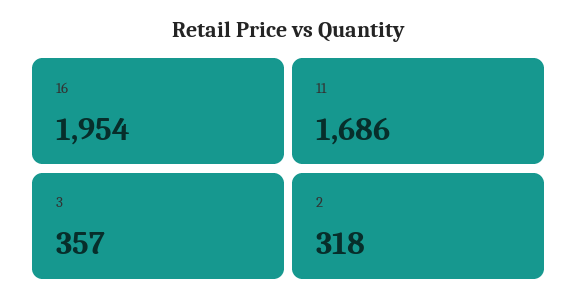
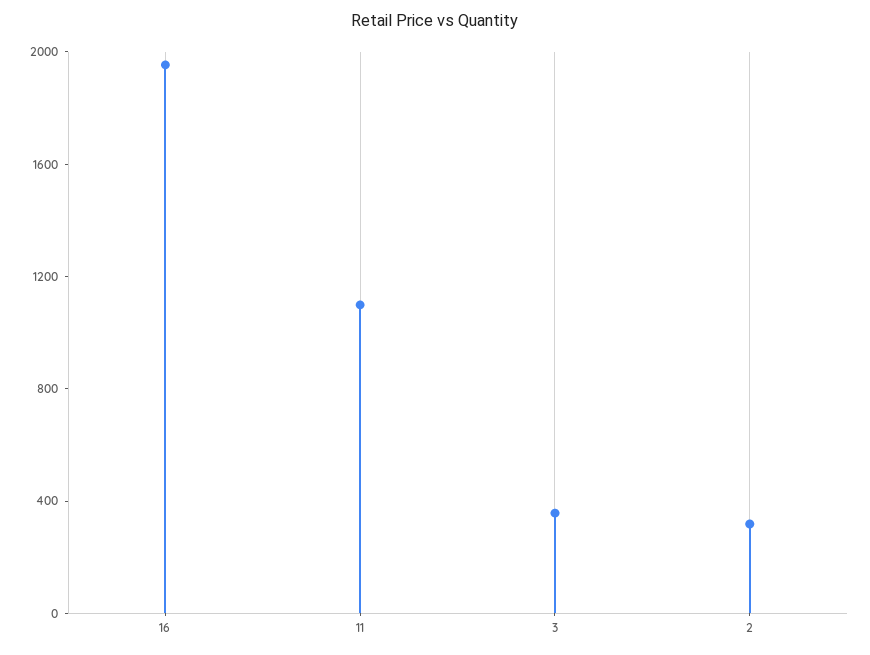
  {
    "16": 1954,
-   "11": 1686,
+   "11": 1100,
    "3": 357,
    "2": 318
  }

